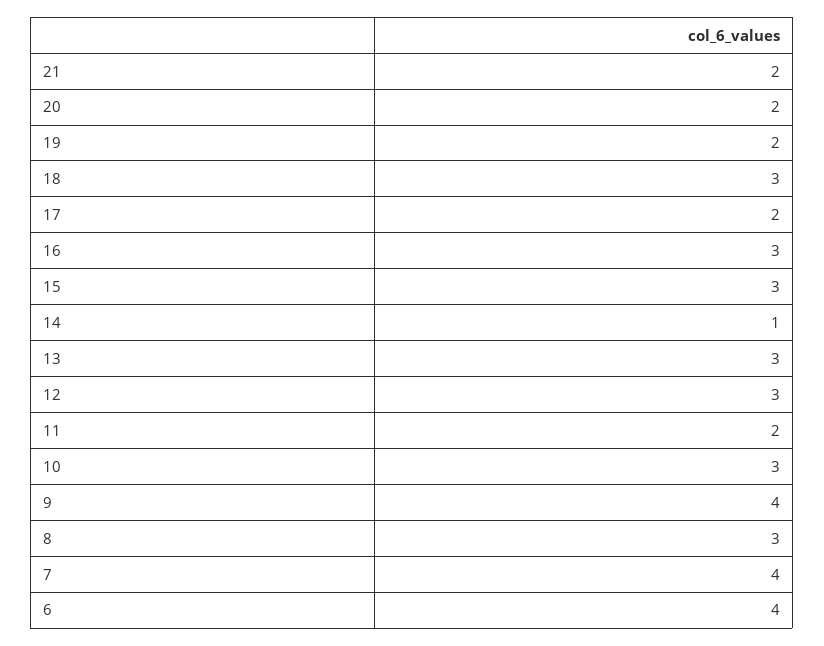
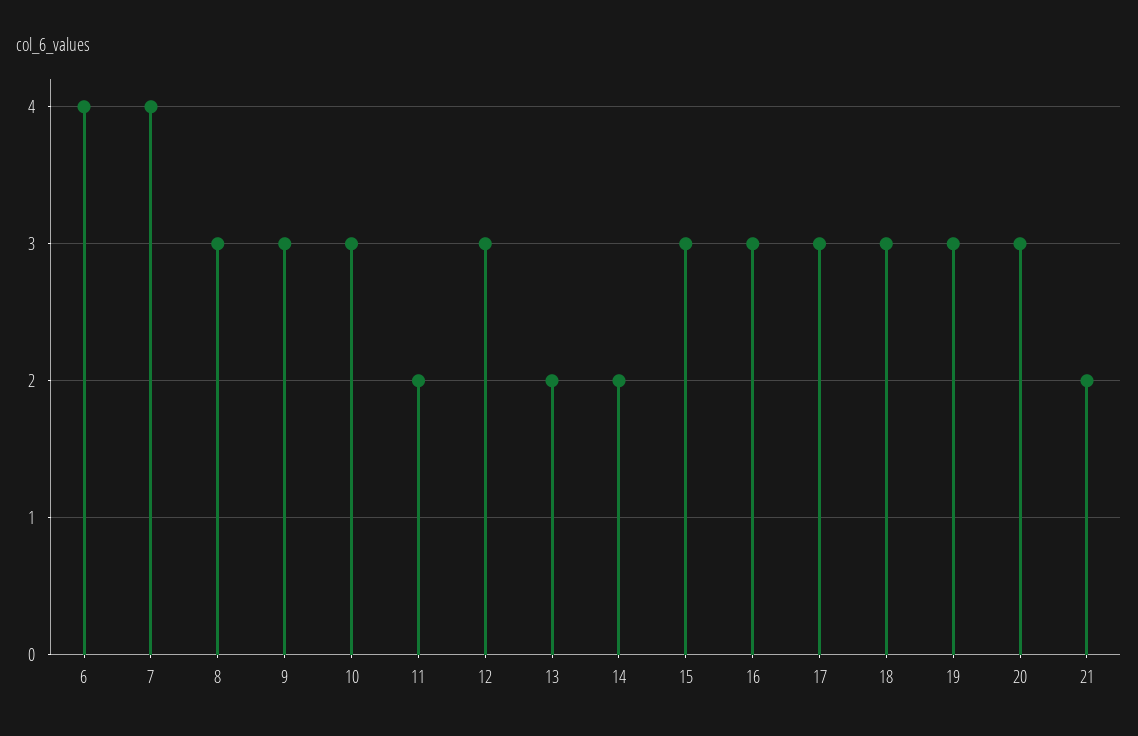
  {
    "21": 2,
-   "20": 2,
+   "20": 3,
-   "19": 2,
+   "19": 3,
    "18": 3,
-   "17": 2,
+   "17": 3,
    "16": 3,
    "15": 3,
-   "14": 1,
+   "14": 2,
-   "13": 3,
+   "13": 2,
    "12": 3,
    "11": 2,
    "10": 3,
-   "9": 4,
+   "9": 3,
    "8": 3,
    "7": 4,
    "6": 4
  }

